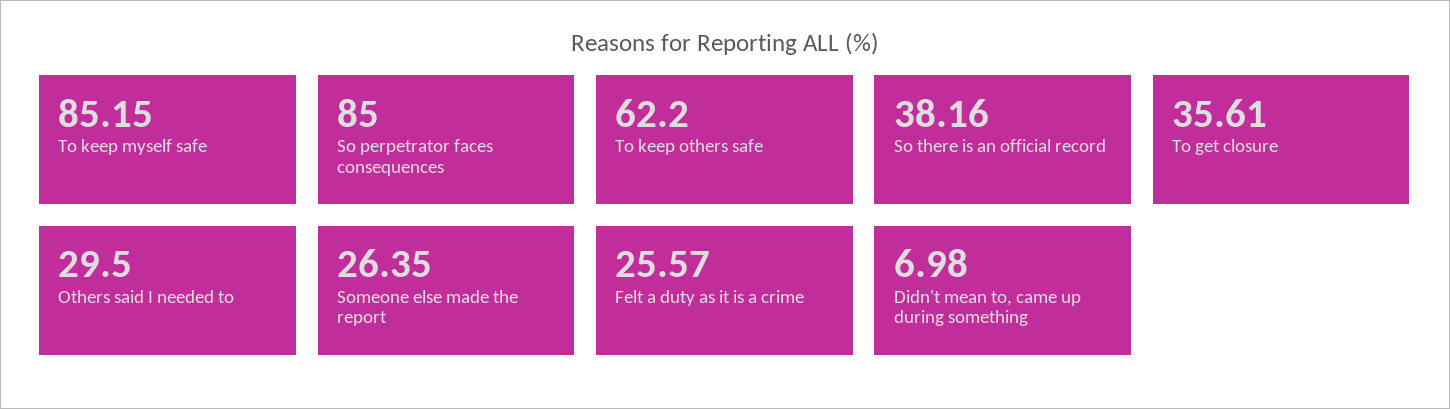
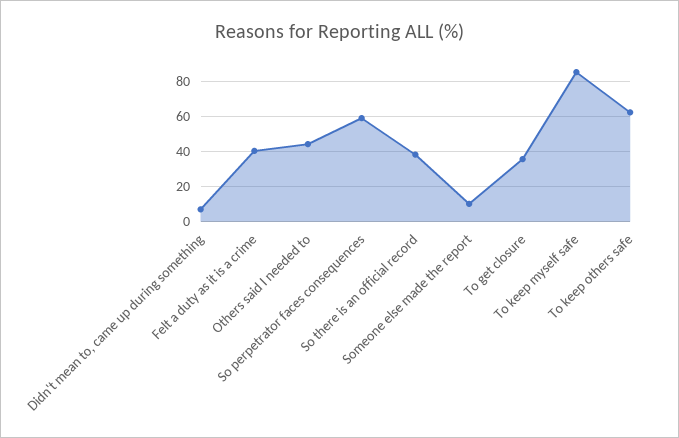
  {
    "To keep myself safe": 85.15,
-   "So perpetrator faces consequences": 85,
+   "So perpetrator faces consequences": 60,
    "To keep others safe": 62.2,
    "So there is an official record": 38.16,
    "To get closure": 35.61,
-   "Others said I needed to": 29.5,
+   "Others said I needed to": 45,
-   "Someone else made the report": 26.35,
+   "Someone else made the report": 10,
-   "Felt a duty as it is a crime": 25.57,
+   "Felt a duty as it is a crime": 40,
    "Didn't mean to, came up during something": 6.98
  }

